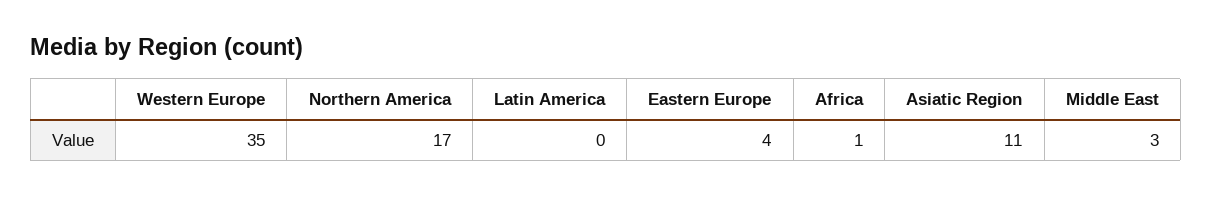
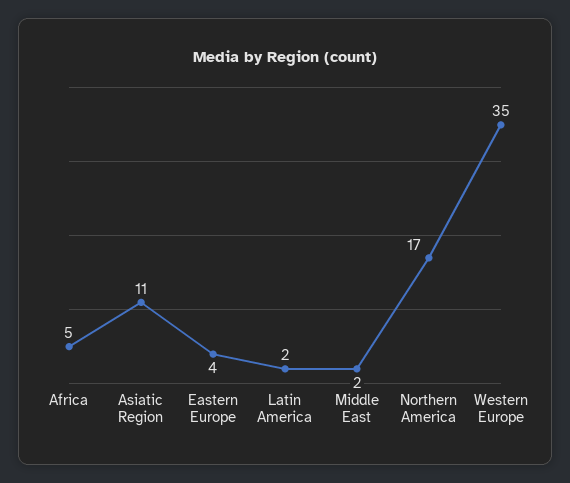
  {
    "Western Europe": 35,
    "Northern America": 17,
-   "Latin America": 0,
+   "Latin America": 2,
    "Eastern Europe": 4,
-   "Africa": 1,
+   "Africa": 5,
    "Asiatic Region": 11,
-   "Middle East": 3
+   "Middle East": 2
  }

